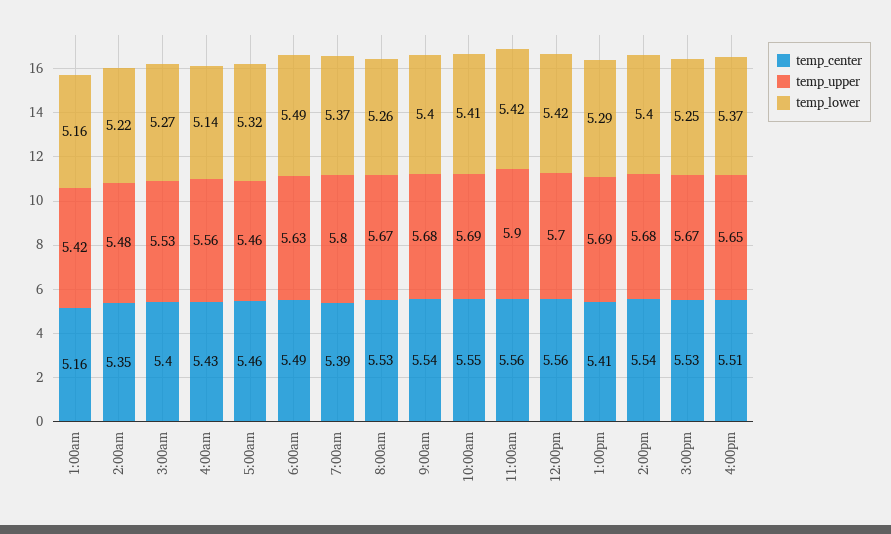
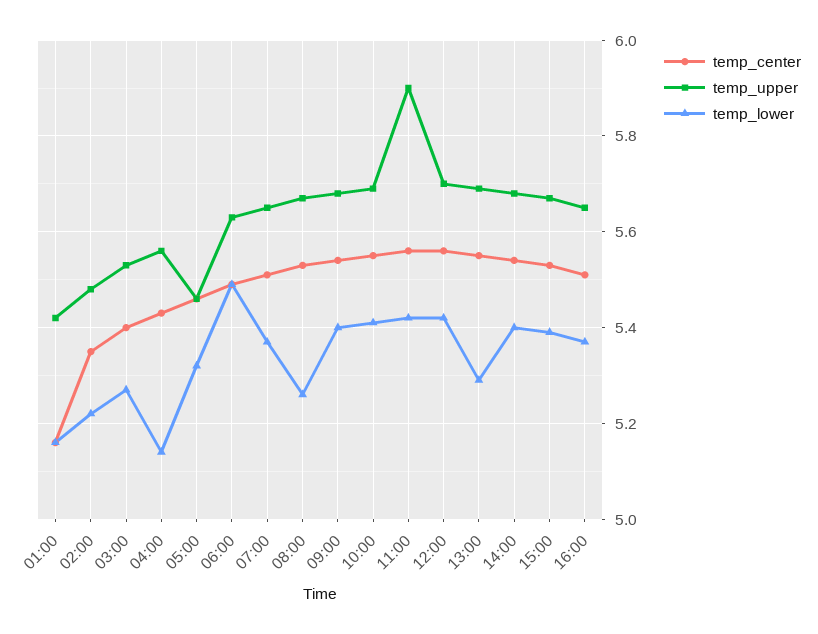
  {
    "temp_center": {
      "1:00am": 5.16,
      "2:00am": 5.35,
      "3:00am": 5.4,
      "4:00am": 5.43,
      "5:00am": 5.46,
      "6:00am": 5.49,
-     "7:00am": 5.39,
+     "7:00am": 5.5,
      "8:00am": 5.53,
      "9:00am": 5.54,
      "10:00am": 5.55,
      "11:00am": 5.56,
      "12:00pm": 5.56,
-     "1:00pm": 5.41,
+     "1:00pm": 5.55,
      "2:00pm": 5.54,
      "3:00pm": 5.53,
      "4:00pm": 5.51
    },
    "temp_upper": {
      "1:00am": 5.42,
      "2:00am": 5.48,
      "3:00am": 5.53,
      "4:00am": 5.56,
      "5:00am": 5.46,
      "6:00am": 5.63,
-     "7:00am": 5.8,
+     "7:00am": 5.65,
      "8:00am": 5.67,
      "9:00am": 5.68,
      "10:00am": 5.69,
      "11:00am": 5.9,
      "12:00pm": 5.7,
      "1:00pm": 5.69,
      "2:00pm": 5.68,
      "3:00pm": 5.67,
      "4:00pm": 5.65
    },
    "temp_lower": {
      "1:00am": 5.16,
      "2:00am": 5.22,
      "3:00am": 5.27,
      "4:00am": 5.14,
      "5:00am": 5.32,
      "6:00am": 5.49,
      "7:00am": 5.37,
      "8:00am": 5.26,
      "9:00am": 5.4,
      "10:00am": 5.41,
      "11:00am": 5.42,
      "12:00pm": 5.42,
      "1:00pm": 5.29,
      "2:00pm": 5.4,
-     "3:00pm": 5.25,
+     "3:00pm": 5.4,
      "4:00pm": 5.37
    }
  }

